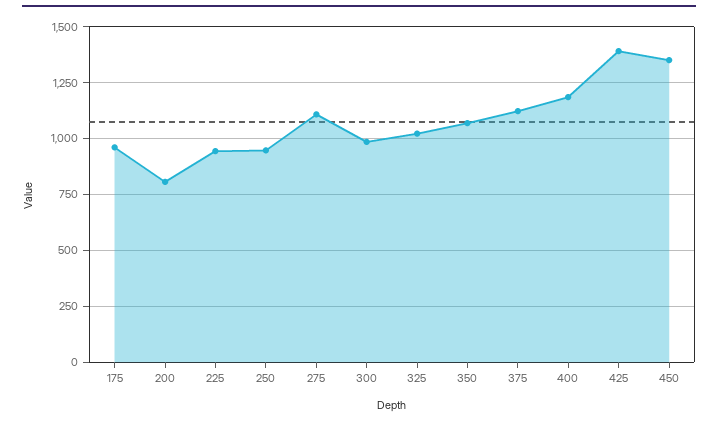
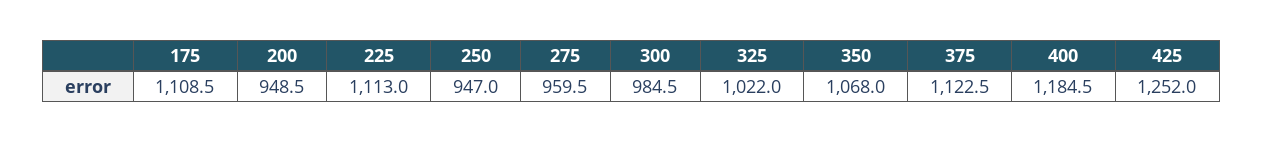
  {
-   "175": 950,
+   "175": 1108.5,
-   "200": 800,
+   "200": 948.5,
-   "225": 950,
+   "225": 1113,
    "250": 947,
-   "275": 1100,
+   "275": 959.5,
    "300": 984.5,
    "325": 1022,
    "350": 1068,
    "375": 1122.5,
    "400": 1184.5,
-   "425": 1400,
+   "425": 1252
-   "450": 1350
  }

